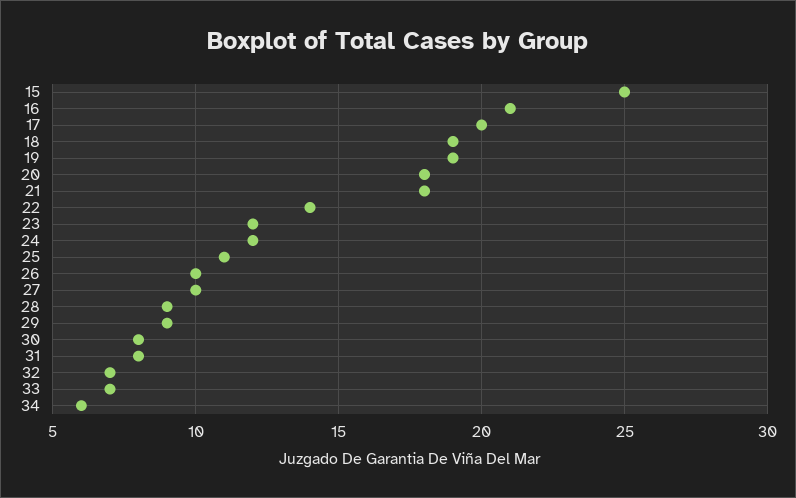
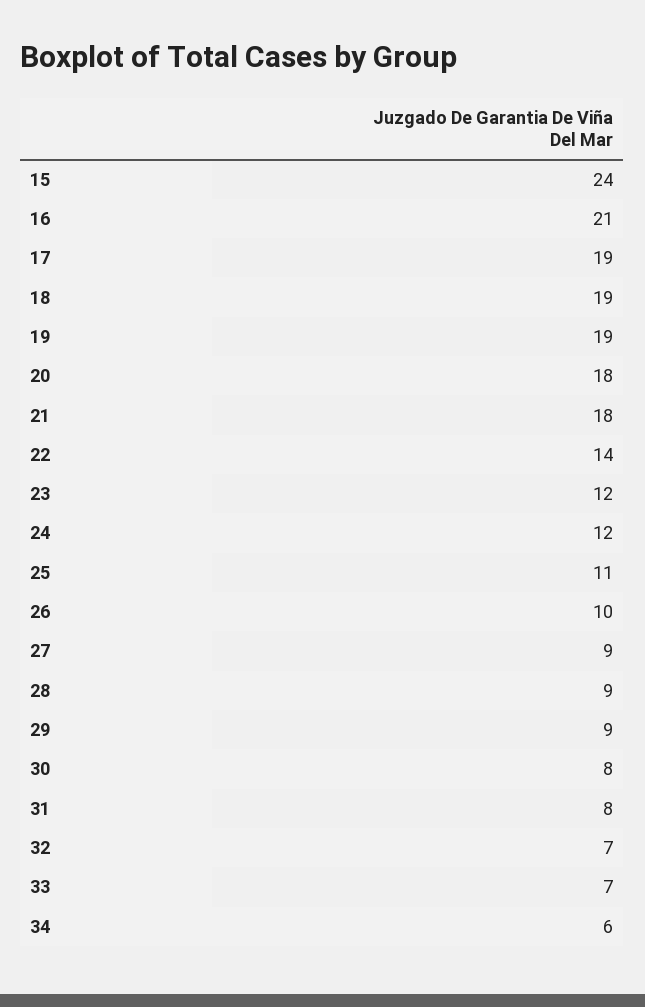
  {
-   "15": 25,
+   "15": 24,
    "16": 21,
-   "17": 20,
+   "17": 19,
    "18": 19,
    "19": 19,
    "20": 18,
    "21": 18,
    "22": 14,
    "23": 12,
    "24": 12,
    "25": 11,
    "26": 10,
-   "27": 10,
+   "27": 9,
    "28": 9,
    "29": 9,
    "30": 8,
    "31": 8,
    "32": 7,
    "33": 7,
    "34": 6
  }

